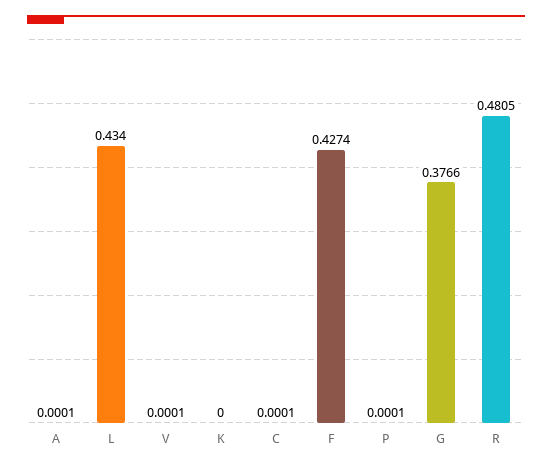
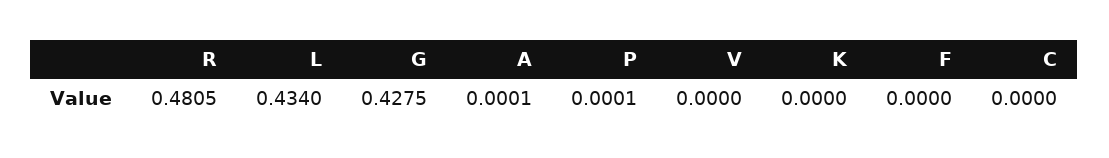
  {
    "A": 0.0001,
    "L": 0.434,
-   "V": 0.0001,
+   "V": 0,
    "K": 0,
-   "C": 0.0001,
+   "C": 0,
-   "F": 0.4274,
+   "F": 0,
    "P": 0.0001,
-   "G": 0.3766,
+   "G": 0.4275,
    "R": 0.4805
  }

